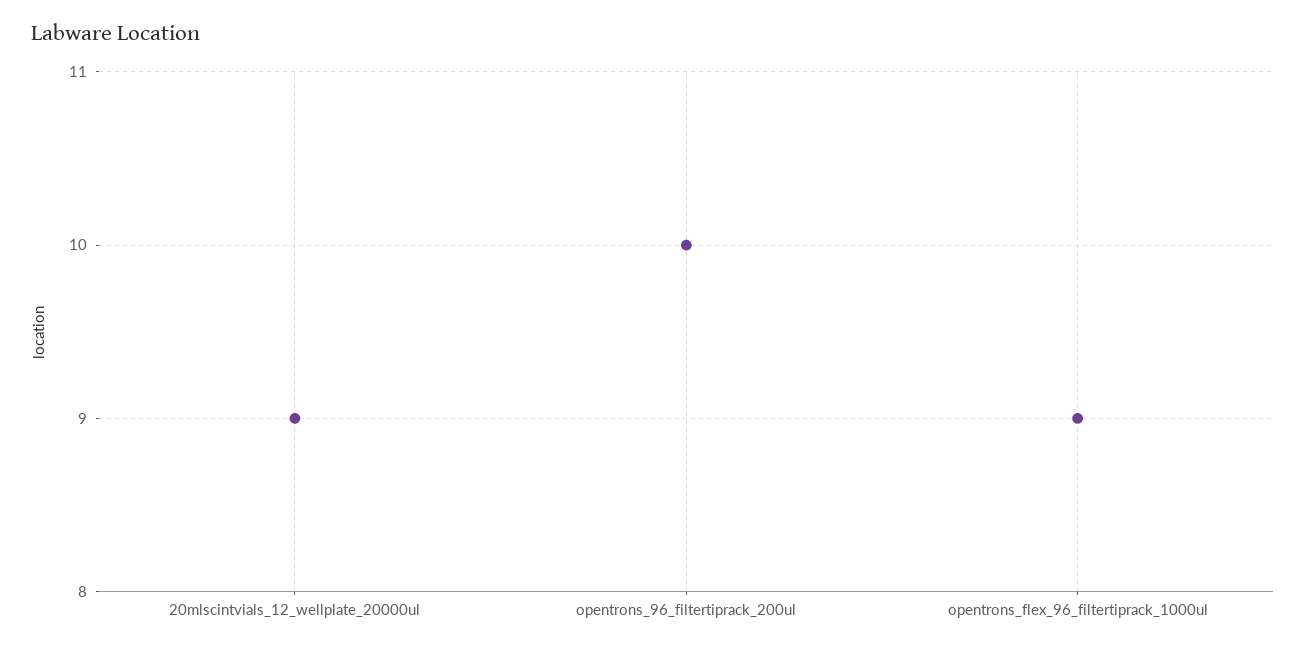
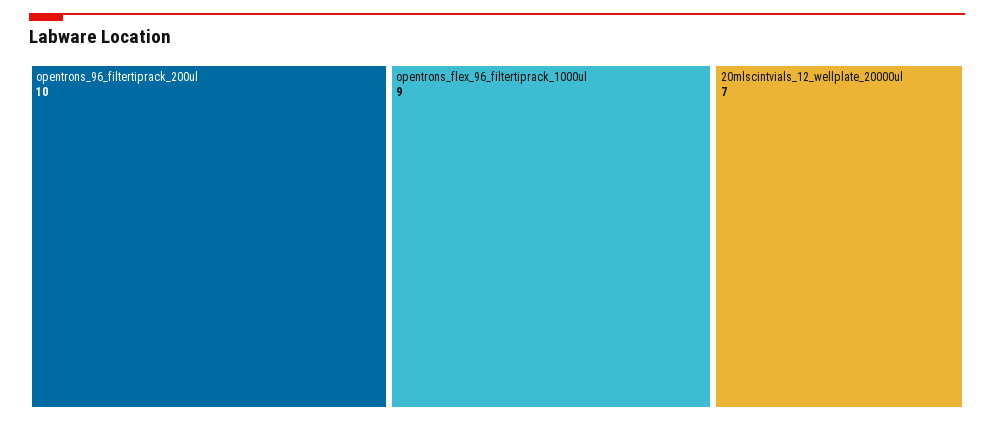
  {
-   "20mlscintvials_12_wellplate_20000ul": 9,
+   "20mlscintvials_12_wellplate_20000ul": 7,
    "opentrons_96_filtertiprack_200ul": 10,
    "opentrons_flex_96_filtertiprack_1000ul": 9
  }

